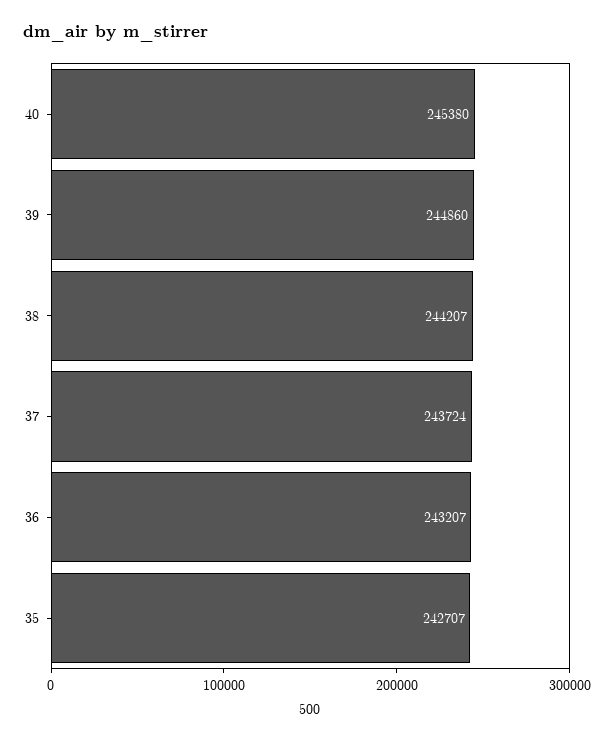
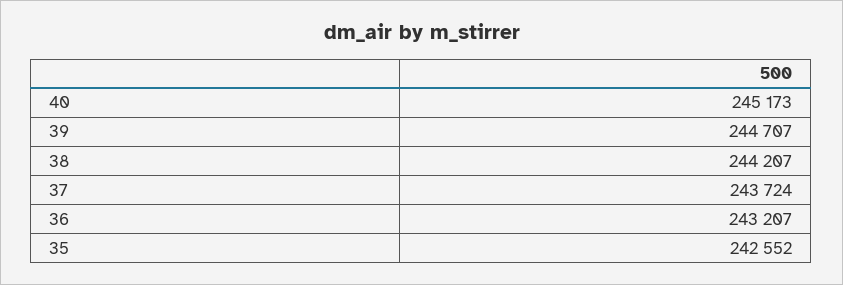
  {
-   "40": 245380,
+   "40": 245173,
-   "39": 244860,
+   "39": 244707,
    "38": 244207,
    "37": 243724,
    "36": 243207,
-   "35": 242707
+   "35": 242552
  }

